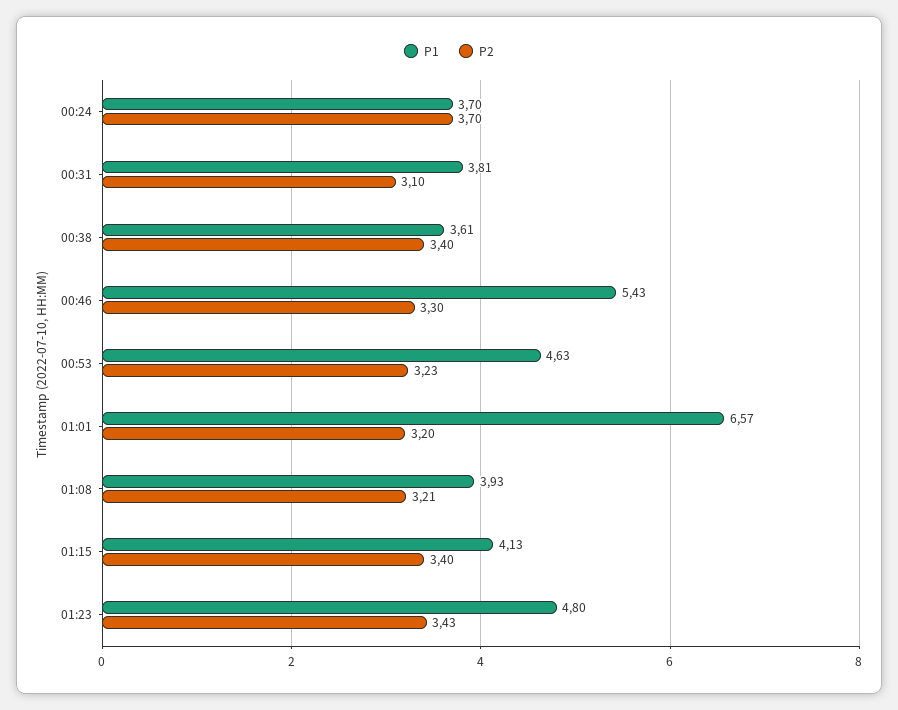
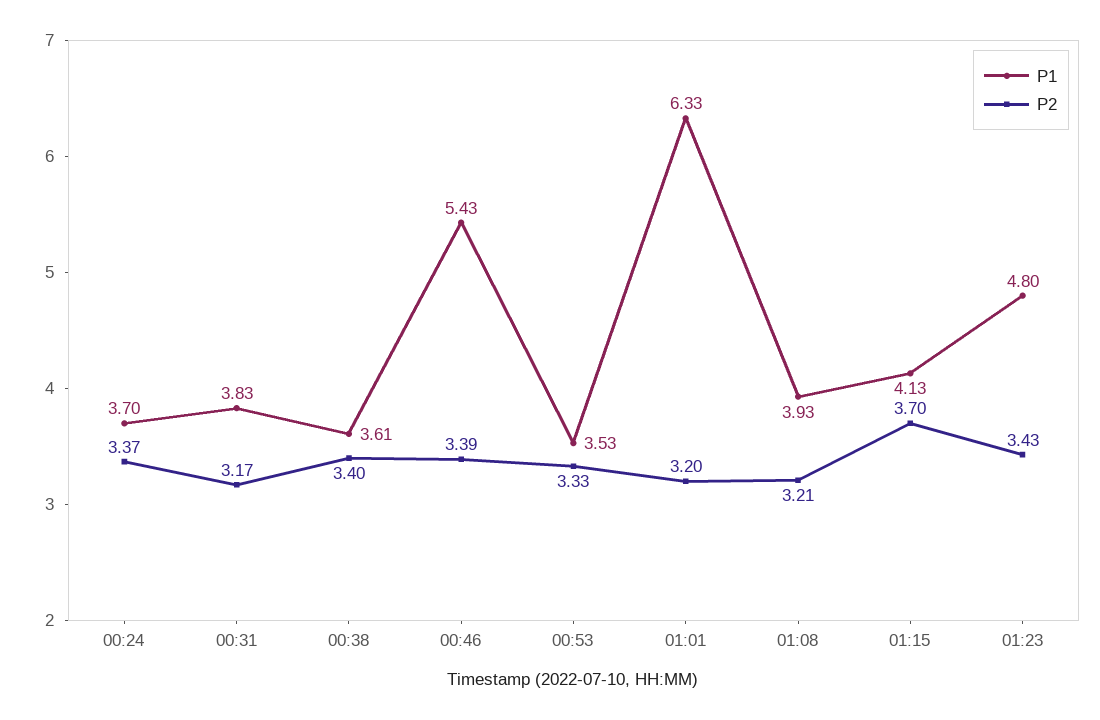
  {
    "P1": {
      "00:24": 3.7,
-     "00:31": 3.81,
+     "00:31": 3.83,
      "00:38": 3.61,
      "00:46": 5.43,
-     "00:53": 4.63,
+     "00:53": 3.53,
-     "01:01": 6.57,
+     "01:01": 6.33,
      "01:08": 3.93,
      "01:15": 4.13,
      "01:23": 4.8
    },
    "P2": {
-     "00:24": 3.7,
+     "00:24": 3.37,
-     "00:31": 3.1,
+     "00:31": 3.17,
      "00:38": 3.4,
-     "00:46": 3.3,
+     "00:46": 3.39,
-     "00:53": 3.23,
+     "00:53": 3.33,
      "01:01": 3.2,
      "01:08": 3.21,
-     "01:15": 3.4,
+     "01:15": 3.7,
      "01:23": 3.43
    }
  }

